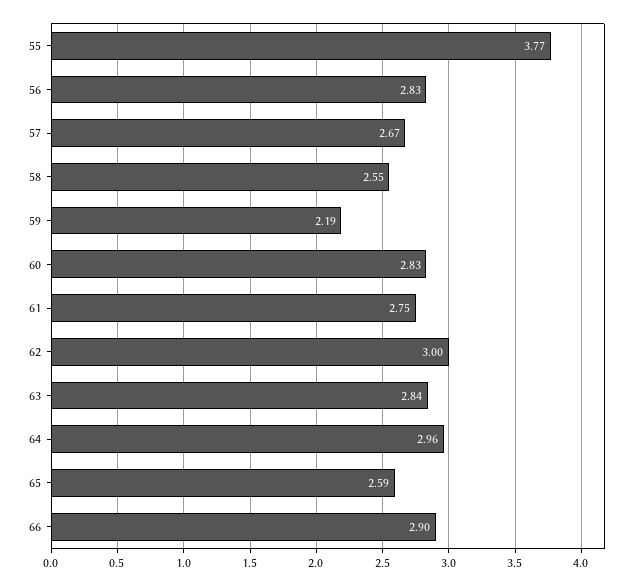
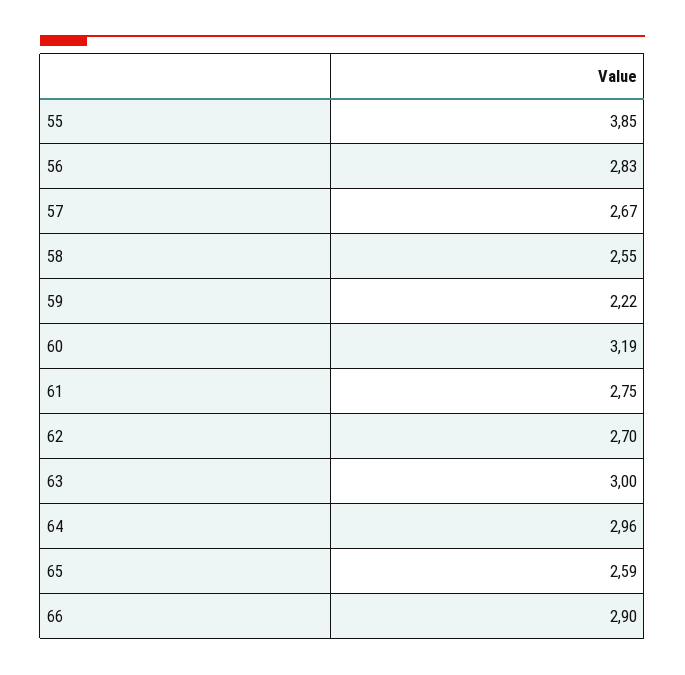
  {
-   "55": 3.77,
+   "55": 3.85,
    "56": 2.83,
    "57": 2.67,
    "58": 2.55,
-   "59": 2.19,
+   "59": 2.22,
-   "60": 2.83,
+   "60": 3.19,
    "61": 2.75,
-   "62": 3,
+   "62": 2.7,
-   "63": 2.84,
+   "63": 3,
    "64": 2.96,
    "65": 2.59,
    "66": 2.9
  }

